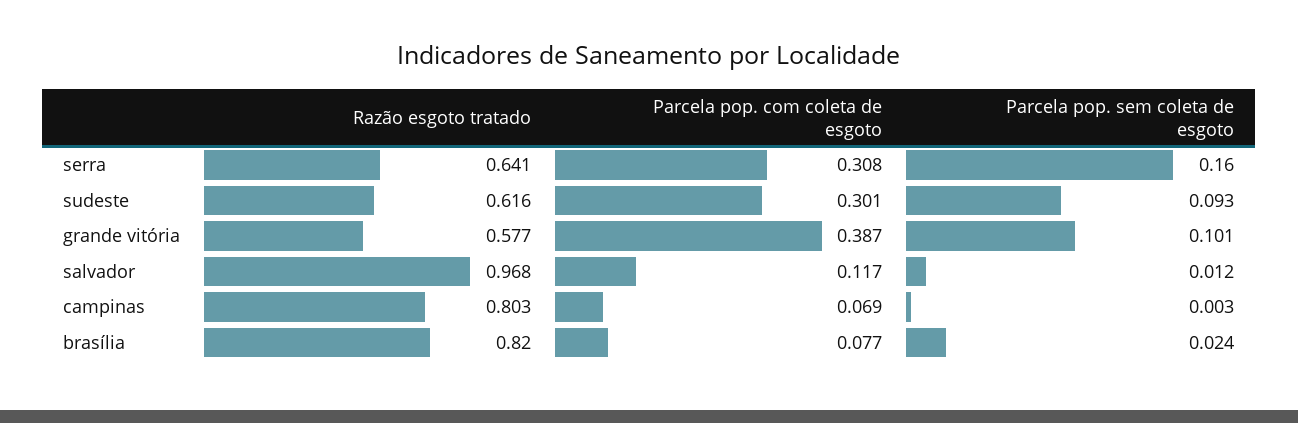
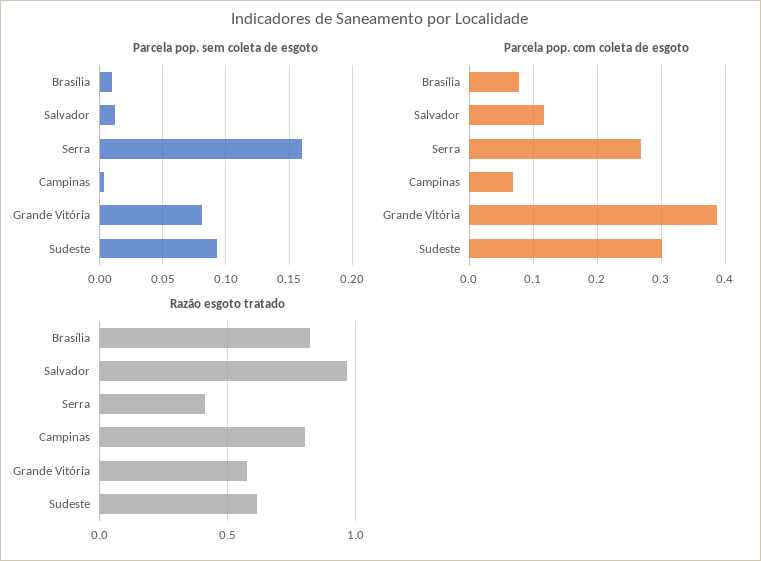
  {
    "Razão esgoto tratado": {
-     "serra": 0.641,
+     "serra": 0.4,
      "sudeste": 0.616,
      "grande vitória": 0.577,
      "salvador": 0.968,
      "campinas": 0.803,
      "brasília": 0.82
    },
    "Parcela pop. com coleta de esgoto": {
-     "serra": 0.308,
+     "serra": 0.27,
      "sudeste": 0.301,
      "grande vitória": 0.387,
      "salvador": 0.117,
      "campinas": 0.069,
      "brasília": 0.077
    },
    "Parcela pop. sem coleta de esgoto": {
      "serra": 0.16,
      "sudeste": 0.093,
-     "grande vitória": 0.101,
+     "grande vitória": 0.08,
      "salvador": 0.012,
      "campinas": 0.003,
-     "brasília": 0.024
+     "brasília": 0.01
    }
  }

